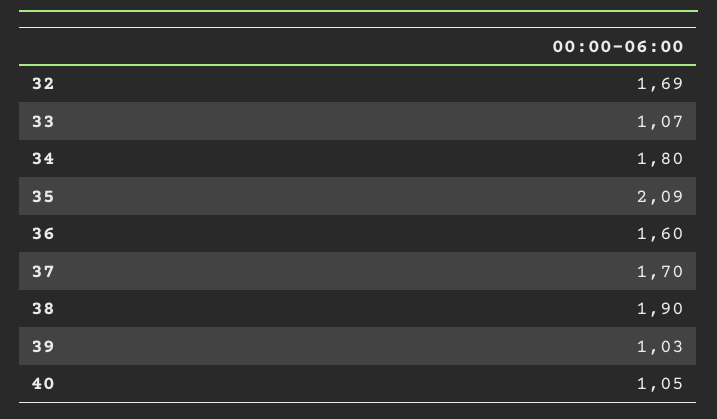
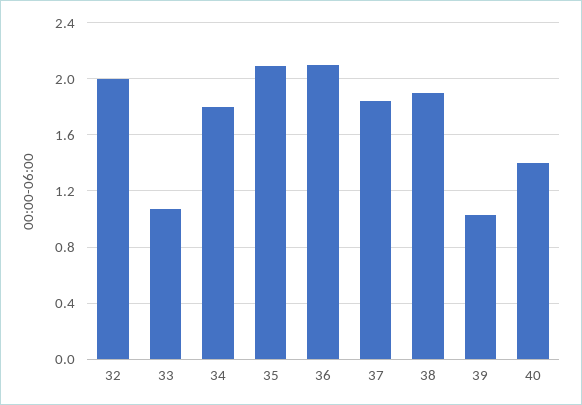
  {
-   "32": 1.69,
+   "32": 2,
    "33": 1.07,
    "34": 1.8,
    "35": 2.09,
-   "36": 1.6,
+   "36": 2.1,
-   "37": 1.7,
+   "37": 1.85,
    "38": 1.9,
    "39": 1.03,
-   "40": 1.05
+   "40": 1.4
  }

